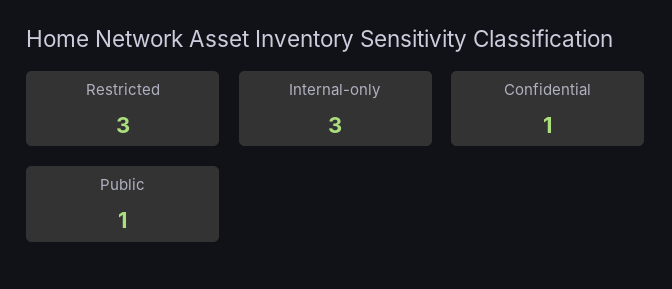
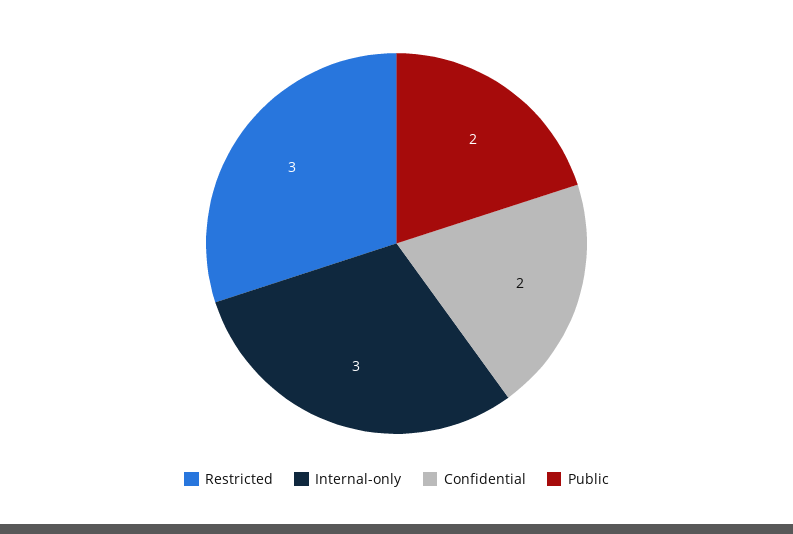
  {
    "Restricted": 3,
    "Internal-only": 3,
-   "Confidential": 1,
+   "Confidential": 2,
-   "Public": 1
+   "Public": 2
  }

